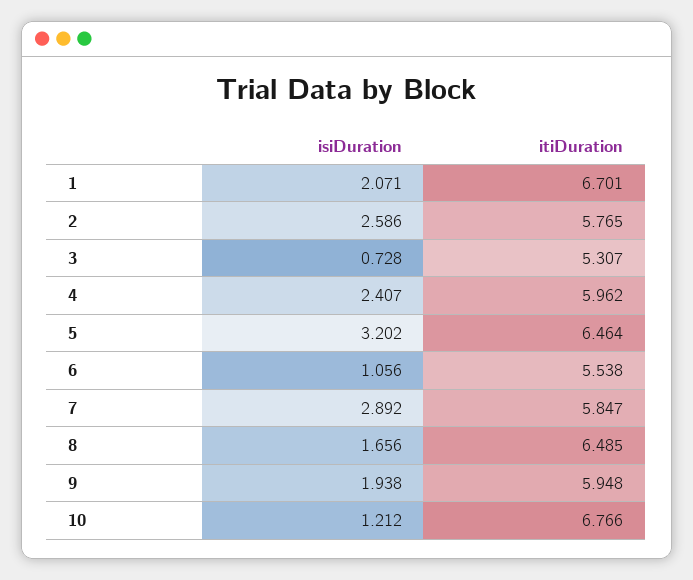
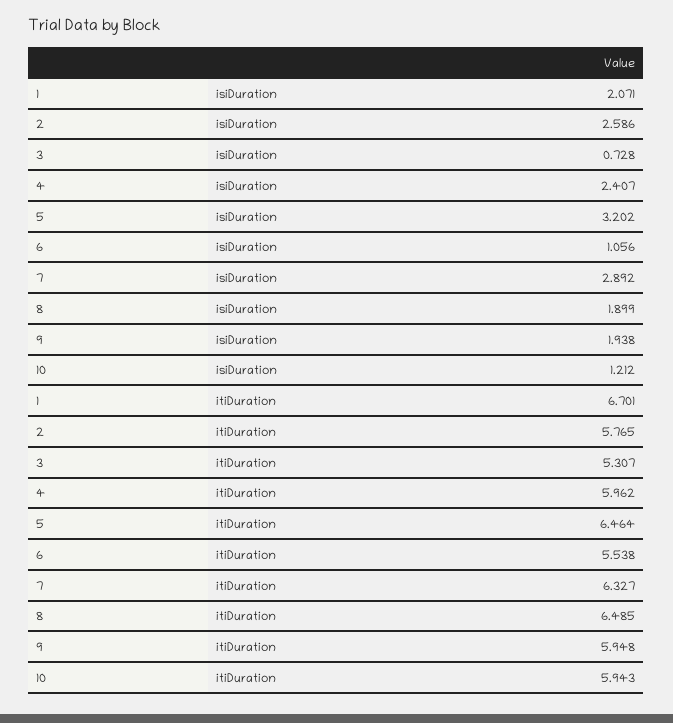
  {
    "isiDuration": {
      "1": 2.071,
      "2": 2.586,
      "3": 0.728,
      "4": 2.407,
      "5": 3.202,
      "6": 1.056,
      "7": 2.892,
-     "8": 1.656,
+     "8": 1.899,
      "9": 1.938,
      "10": 1.212
    },
    "itiDuration": {
      "1": 6.701,
      "2": 5.765,
      "3": 5.307,
      "4": 5.962,
      "5": 6.464,
      "6": 5.538,
-     "7": 5.847,
+     "7": 6.327,
      "8": 6.485,
      "9": 5.948,
-     "10": 6.766
+     "10": 5.943
    }
  }

